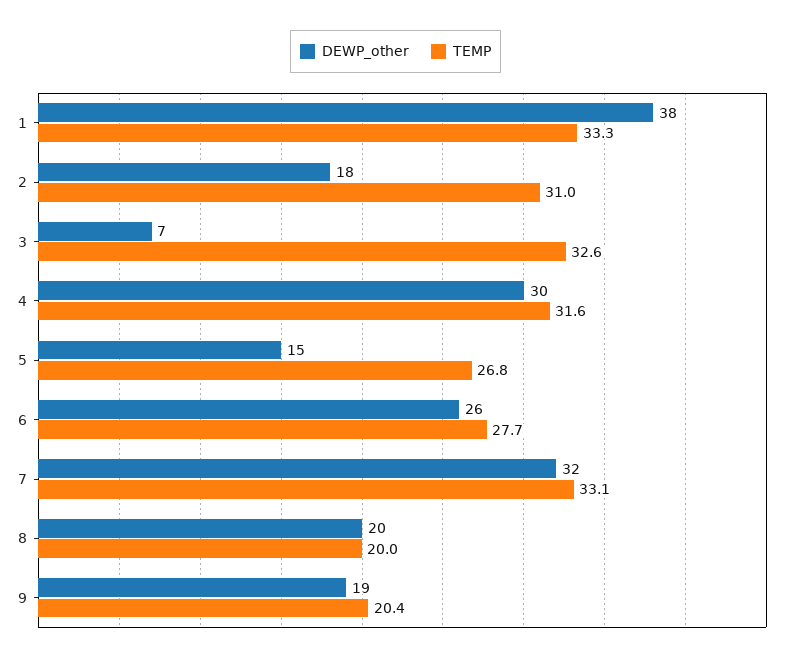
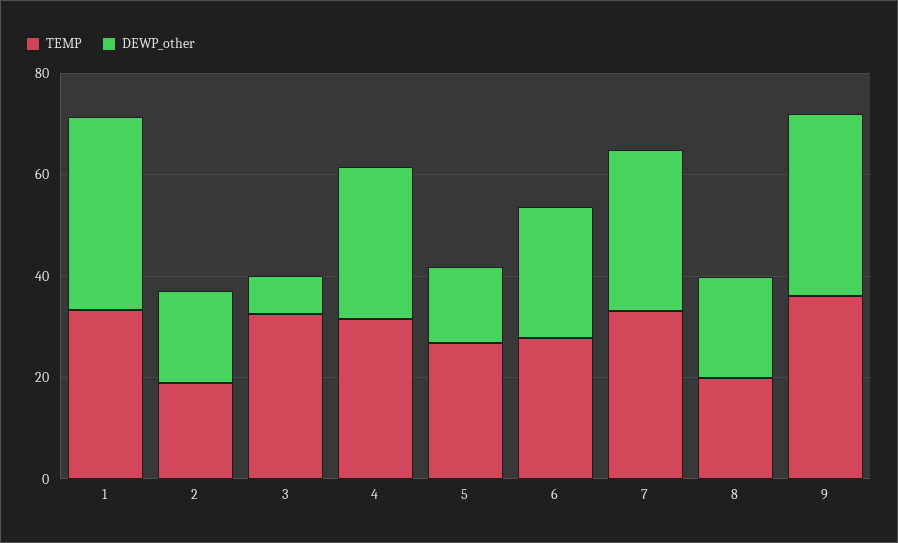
  {
    "DEWP_other": {
      "1": 38,
      "2": 18,
      "3": 7,
      "4": 30,
      "5": 15,
      "6": 26,
      "7": 32,
      "8": 20,
-     "9": 19
+     "9": 35
    },
    "TEMP": {
      "1": 33.3,
-     "2": 31,
+     "2": 20,
      "3": 32.6,
      "4": 31.6,
      "5": 26.8,
      "6": 27.7,
      "7": 33.1,
      "8": 20,
-     "9": 20.4
+     "9": 35
    }
  }

